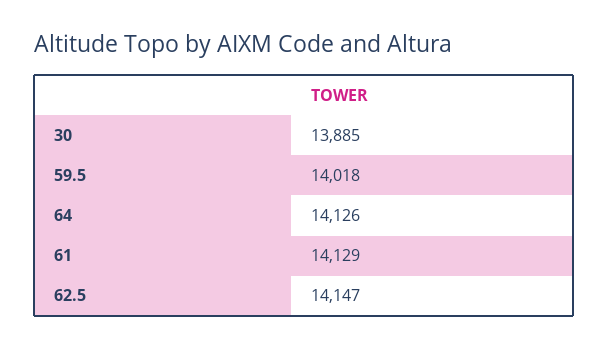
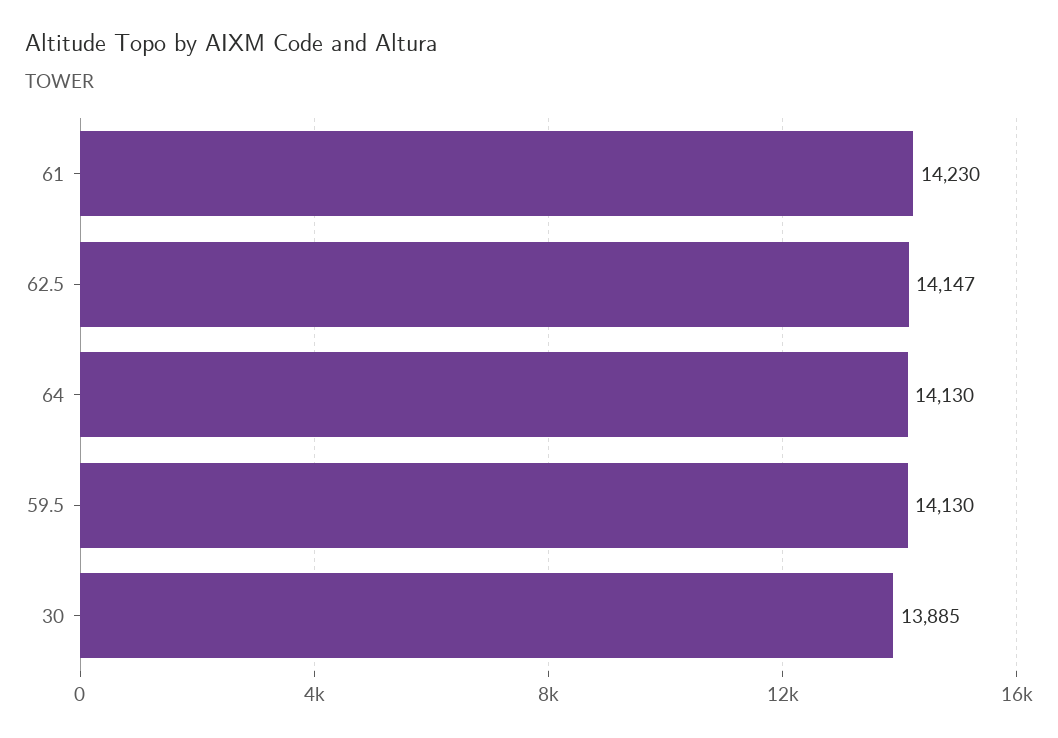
  {
    "30": 13885,
-   "59.5": 14018,
+   "59.5": 14130,
-   "64": 14126,
+   "64": 14130,
-   "61": 14129,
+   "61": 14230,
    "62.5": 14147
  }

